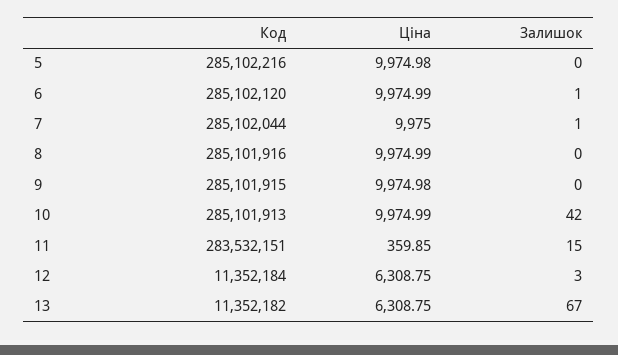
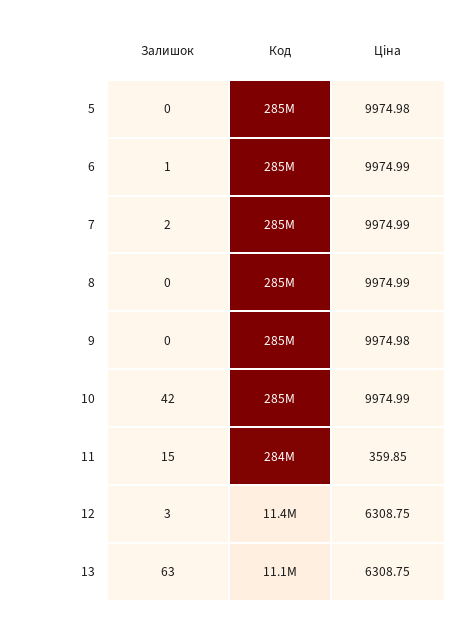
  {
    "Код": {
      "5": 285102216,
      "6": 285102120,
      "7": 285102044,
      "8": 285101916,
      "9": 285101915,
      "10": 285101913,
      "11": 283532151,
      "12": 11352184,
-     "13": 11352182
+     "13": 11100000
    },
    "Ціна": {
      "5": 9974.98,
      "6": 9974.99,
-     "7": 9975,
+     "7": 9974.99,
      "8": 9974.99,
      "9": 9974.98,
      "10": 9974.99,
      "11": 359.85,
      "12": 6308.75,
      "13": 6308.75
    },
    "Залишок": {
      "5": 0,
      "6": 1,
-     "7": 1,
+     "7": 2,
      "8": 0,
      "9": 0,
      "10": 42,
      "11": 15,
      "12": 3,
-     "13": 67
+     "13": 63
    }
  }

